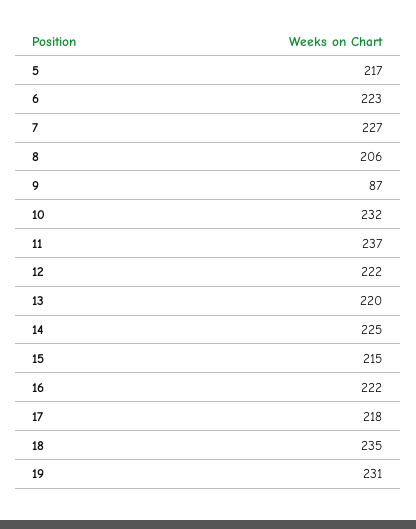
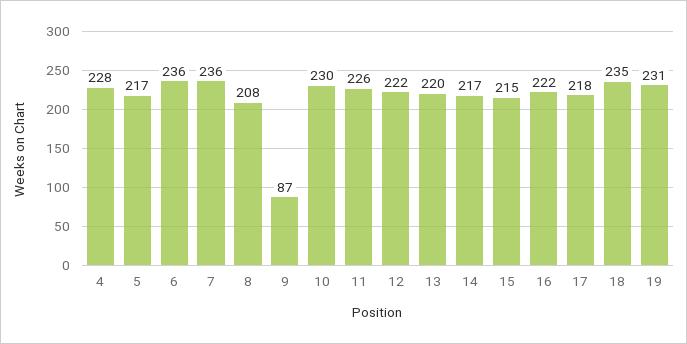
  {
    "5": 217,
-   "6": 223,
+   "6": 236,
-   "7": 227,
+   "7": 236,
-   "8": 206,
+   "8": 208,
    "9": 87,
-   "10": 232,
+   "10": 230,
-   "11": 237,
+   "11": 226,
    "12": 222,
    "13": 220,
-   "14": 225,
+   "14": 217,
    "15": 215,
    "16": 222,
    "17": 218,
    "18": 235,
-   "19": 231
+   "19": 231,
+   "4": 228
  }

